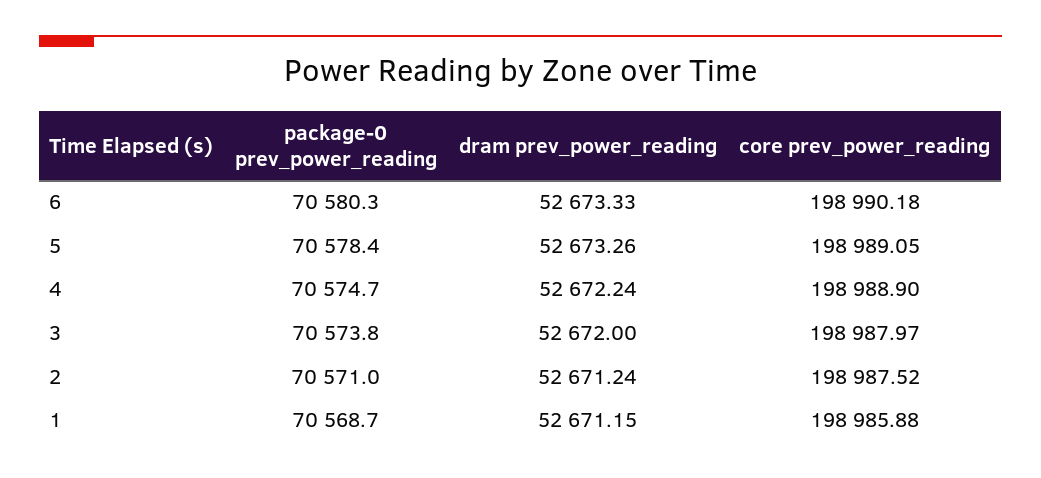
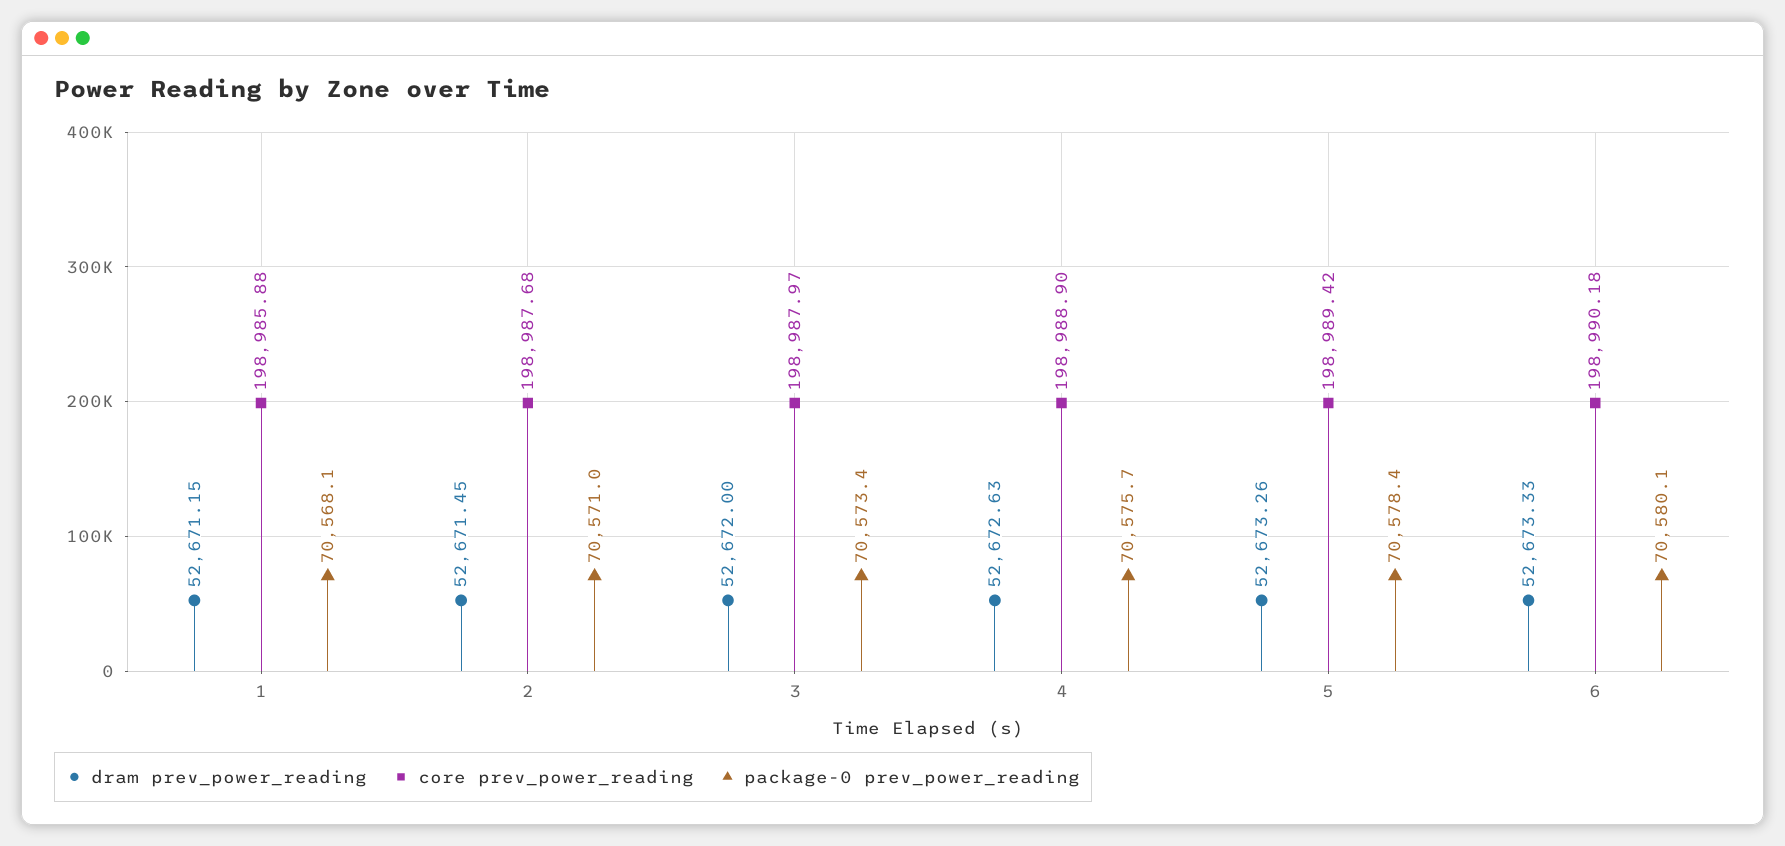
  {
    "package-0 prev_power_reading": {
-     "6": 70580.3,
+     "6": 70580.1,
      "5": 70578.4,
-     "4": 70574.7,
+     "4": 70575.7,
-     "3": 70573.8,
+     "3": 70573.4,
      "2": 70571,
-     "1": 70568.7
+     "1": 70568.1
    },
    "dram prev_power_reading": {
      "6": 52673.33,
      "5": 52673.26,
-     "4": 52672.24,
+     "4": 52672.63,
      "3": 52672,
-     "2": 52671.24,
+     "2": 52671.45,
      "1": 52671.15
    },
    "core prev_power_reading": {
      "6": 198990.18,
-     "5": 198989.05,
+     "5": 198989.42,
      "4": 198988.9,
      "3": 198987.97,
-     "2": 198987.52,
+     "2": 198987.68,
      "1": 198985.88
    }
  }

